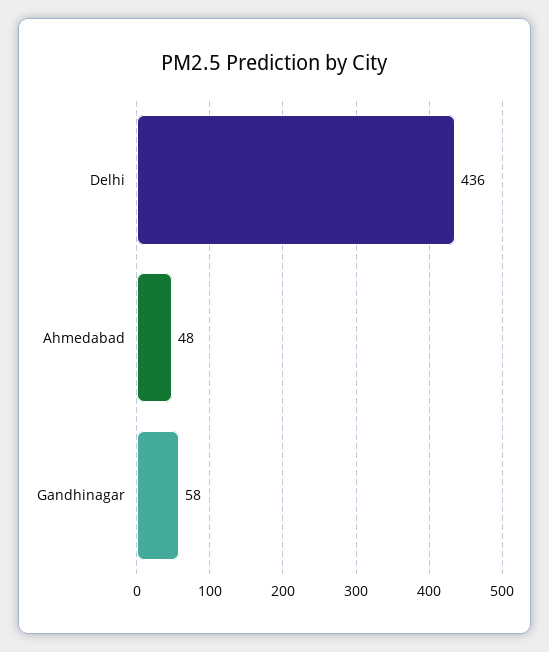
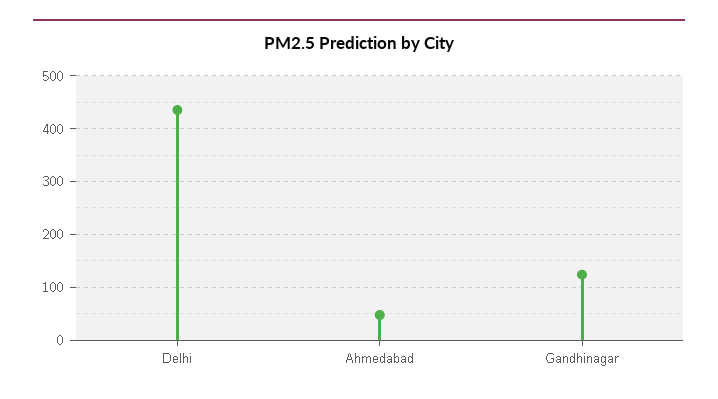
  {
    "Delhi": 436,
    "Ahmedabad": 48,
-   "Gandhinagar": 58
+   "Gandhinagar": 120
  }

